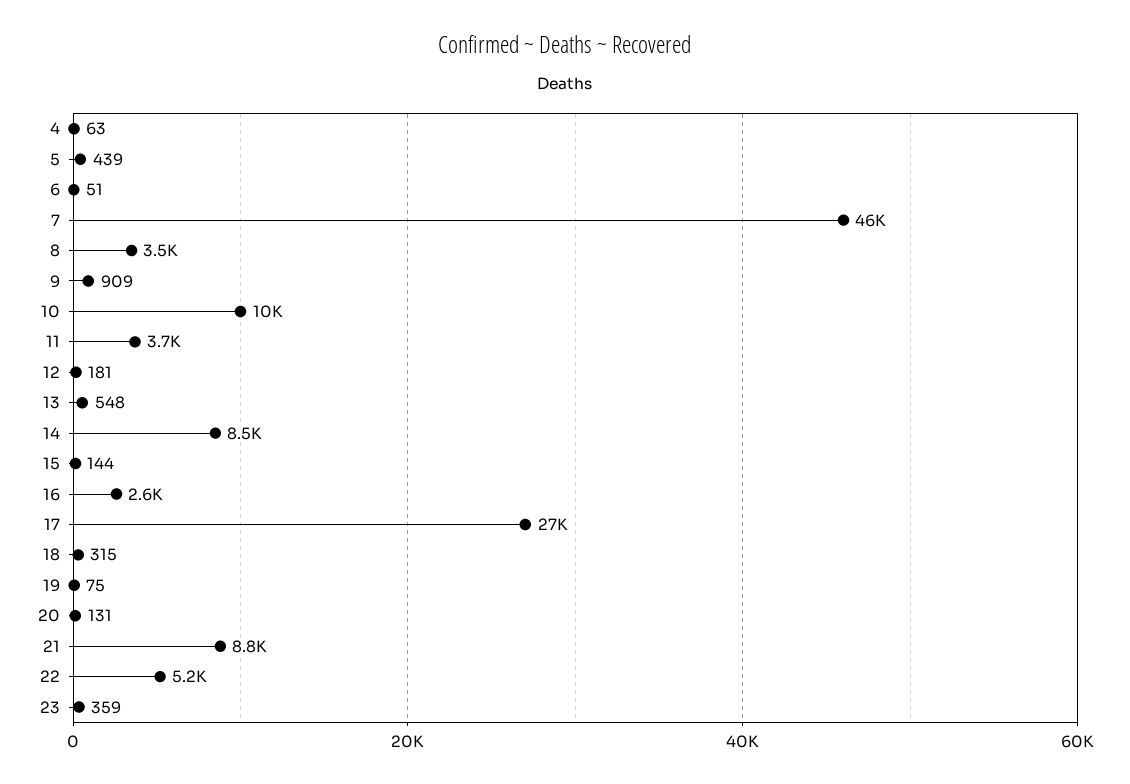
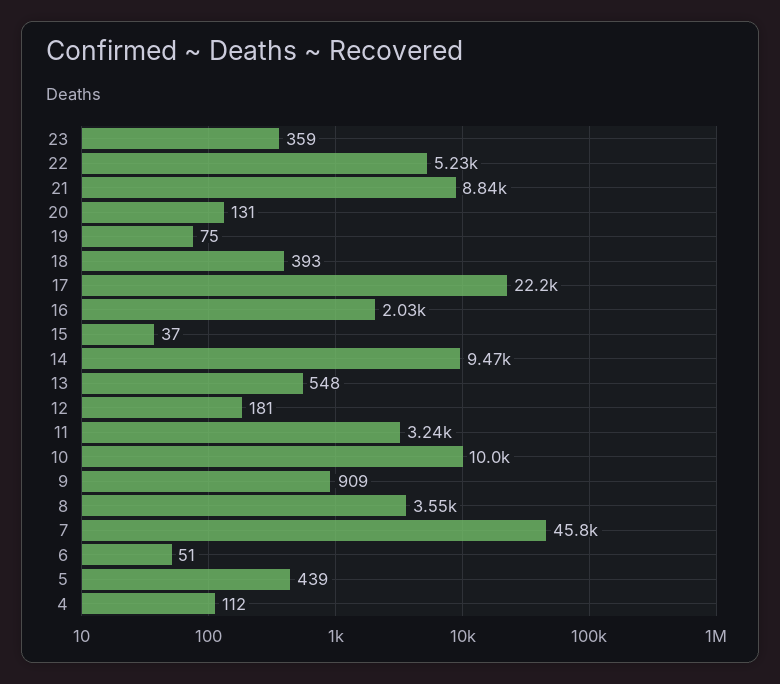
  {
-   "4": 63,
+   "4": 112,
    "5": 439,
    "6": 51,
    "7": 45800,
    "8": 3550,
    "9": 909,
    "10": 10000,
-   "11": 3700,
+   "11": 3240,
    "12": 181,
    "13": 548,
-   "14": 8500,
+   "14": 9470,
-   "15": 144,
+   "15": 37,
-   "16": 2600,
+   "16": 2030,
-   "17": 27000,
+   "17": 22200,
-   "18": 315,
+   "18": 393,
    "19": 75,
    "20": 131,
    "21": 8840,
    "22": 5230,
    "23": 359
  }

